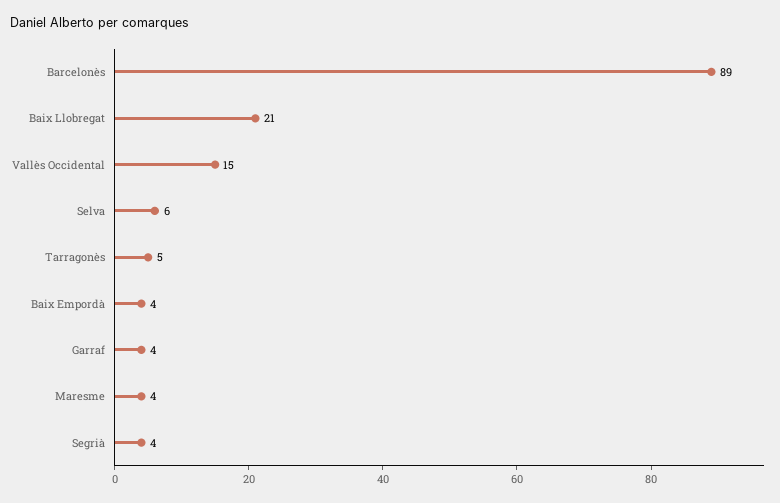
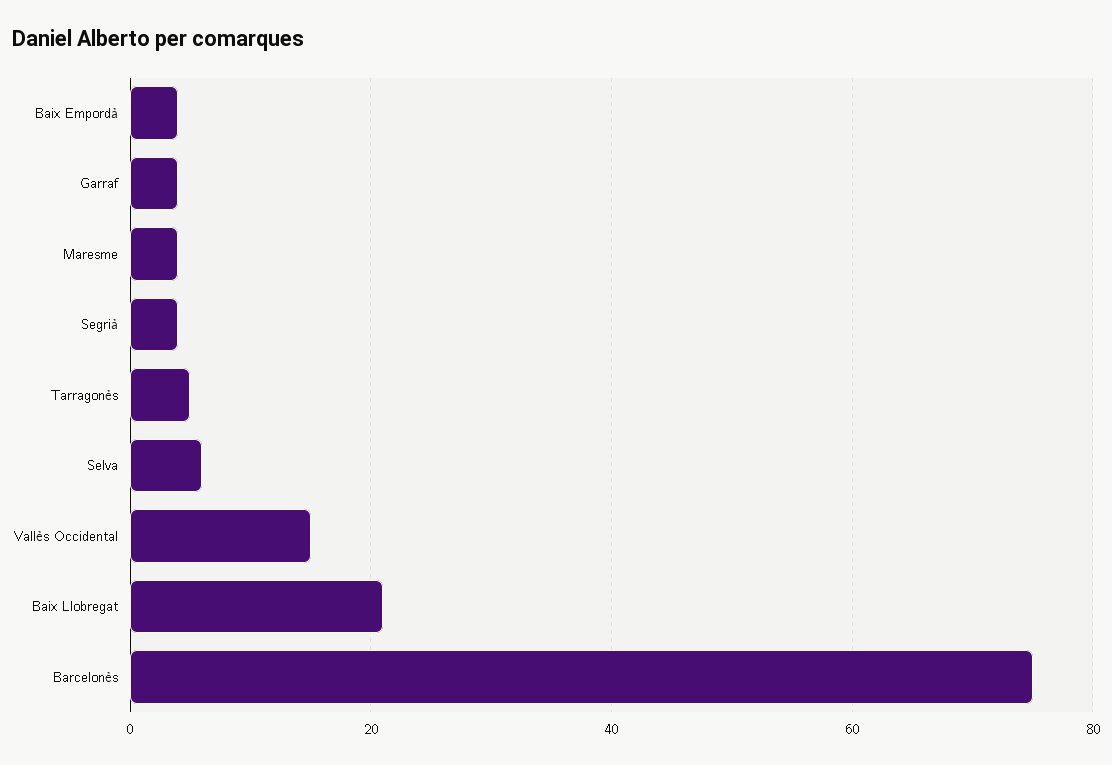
  {
-   "Barcelonès": 89,
+   "Barcelonès": 75,
    "Baix Llobregat": 21,
    "Vallès Occidental": 15,
    "Selva": 6,
    "Tarragonès": 5,
    "Baix Empordà": 4,
    "Garraf": 4,
    "Maresme": 4,
    "Segrià": 4
  }

